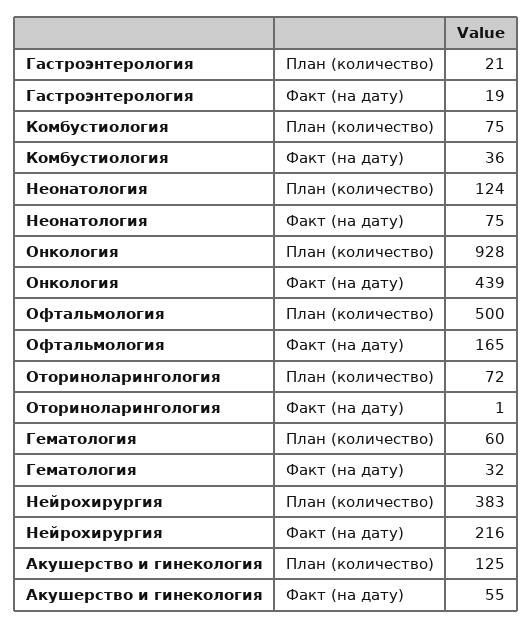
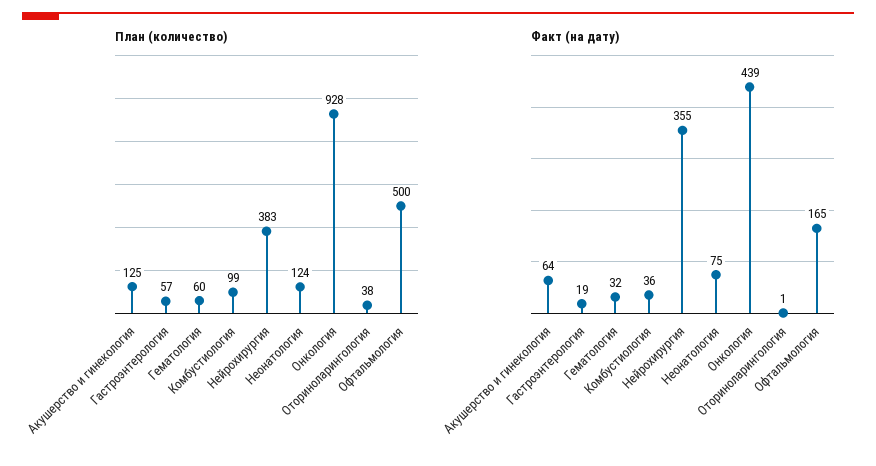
  {
    "План (количество)": {
-     "Гастроэнтерология": 21,
+     "Гастроэнтерология": 57,
-     "Комбустиология": 75,
+     "Комбустиология": 99,
      "Неонатология": 124,
      "Онкология": 928,
      "Офтальмология": 500,
-     "Оториноларингология": 72,
+     "Оториноларингология": 38,
      "Гематология": 60,
      "Нейрохирургия": 383,
      "Акушерство и гинекология": 125
    },
    "Факт (на дату)": {
      "Гастроэнтерология": 19,
      "Комбустиология": 36,
      "Неонатология": 75,
      "Онкология": 439,
      "Офтальмология": 165,
      "Оториноларингология": 1,
      "Гематология": 32,
-     "Нейрохирургия": 216,
+     "Нейрохирургия": 355,
-     "Акушерство и гинекология": 55
+     "Акушерство и гинекология": 64
    }
  }

